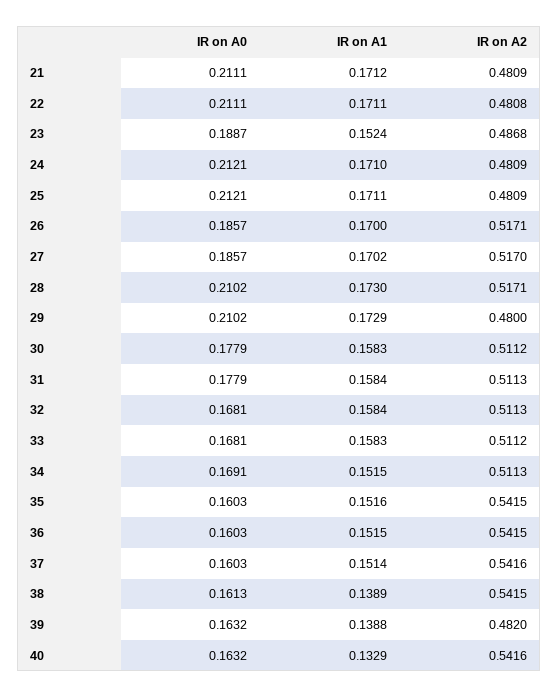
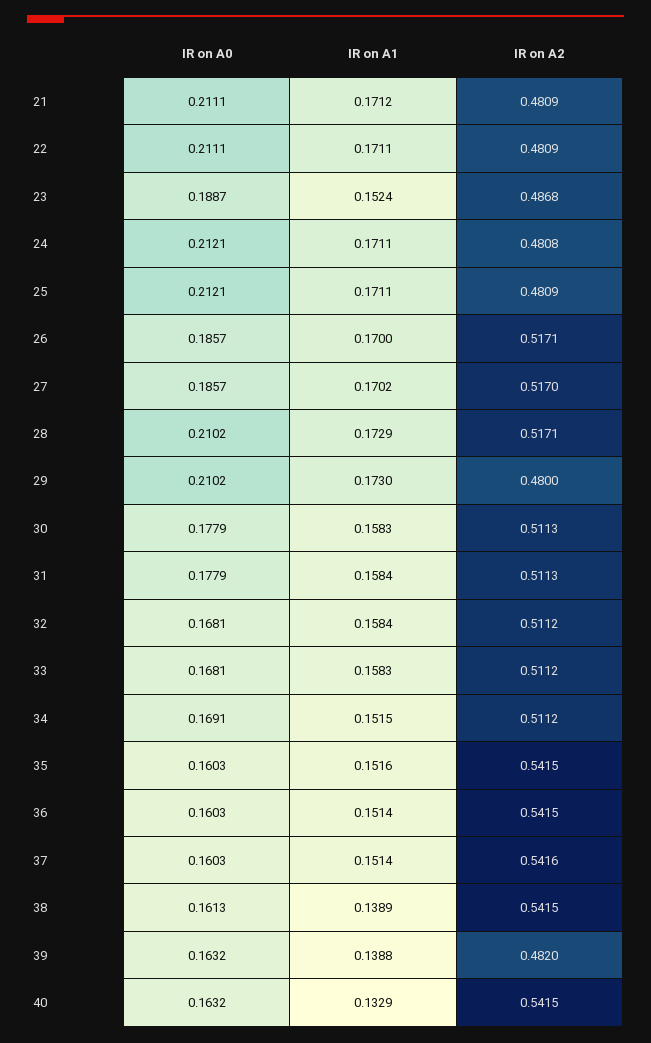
  {
    "IR on A0": {
      "21": 0.2111,
      "22": 0.2111,
      "23": 0.1887,
      "24": 0.2121,
      "25": 0.2121,
      "26": 0.1857,
      "27": 0.1857,
      "28": 0.2102,
      "29": 0.2102,
      "30": 0.1779,
      "31": 0.1779,
      "32": 0.1681,
      "33": 0.1681,
      "34": 0.1691,
      "35": 0.1603,
      "36": 0.1603,
      "37": 0.1603,
      "38": 0.1613,
      "39": 0.1632,
      "40": 0.1632
    },
    "IR on A1": {
      "21": 0.1712,
      "22": 0.1711,
      "23": 0.1524,
-     "24": 0.171,
+     "24": 0.1711,
      "25": 0.1711,
      "26": 0.17,
      "27": 0.1702,
-     "28": 0.173,
+     "28": 0.1729,
-     "29": 0.1729,
+     "29": 0.173,
      "30": 0.1583,
      "31": 0.1584,
      "32": 0.1584,
      "33": 0.1583,
      "34": 0.1515,
      "35": 0.1516,
-     "36": 0.1515,
+     "36": 0.1514,
      "37": 0.1514,
      "38": 0.1389,
      "39": 0.1388,
      "40": 0.1329
    },
    "IR on A2": {
      "21": 0.4809,
-     "22": 0.4808,
+     "22": 0.4809,
      "23": 0.4868,
-     "24": 0.4809,
+     "24": 0.4808,
      "25": 0.4809,
      "26": 0.5171,
      "27": 0.517,
      "28": 0.5171,
      "29": 0.48,
-     "30": 0.5112,
+     "30": 0.5113,
      "31": 0.5113,
-     "32": 0.5113,
+     "32": 0.5112,
      "33": 0.5112,
-     "34": 0.5113,
+     "34": 0.5112,
      "35": 0.5415,
      "36": 0.5415,
      "37": 0.5416,
      "38": 0.5415,
      "39": 0.482,
-     "40": 0.5416
+     "40": 0.5415
    }
  }

